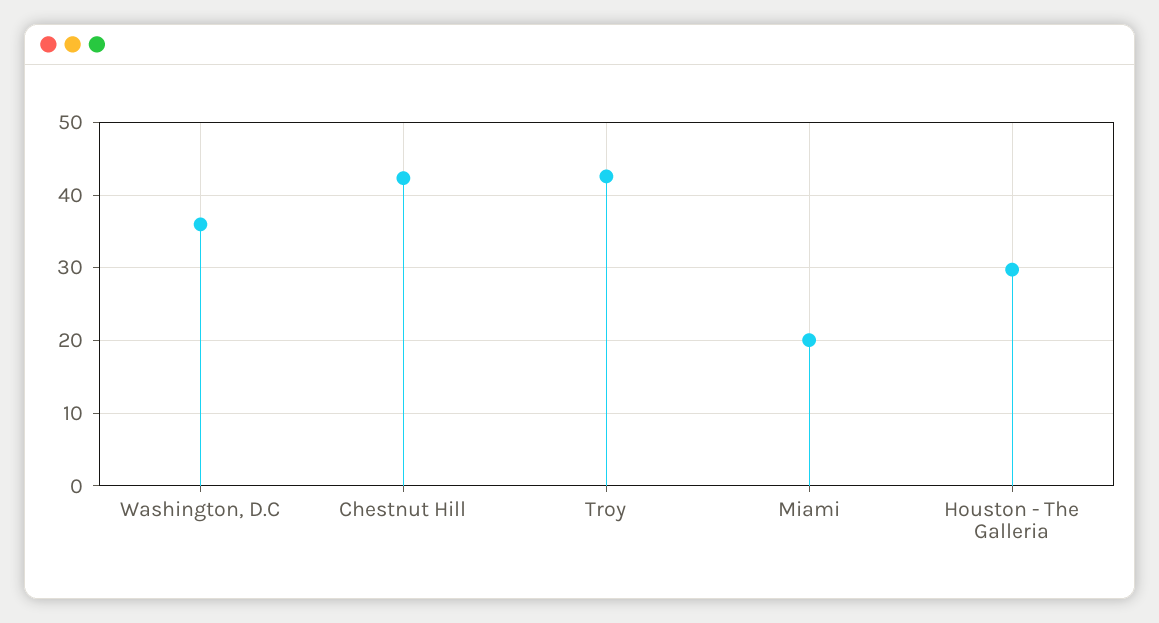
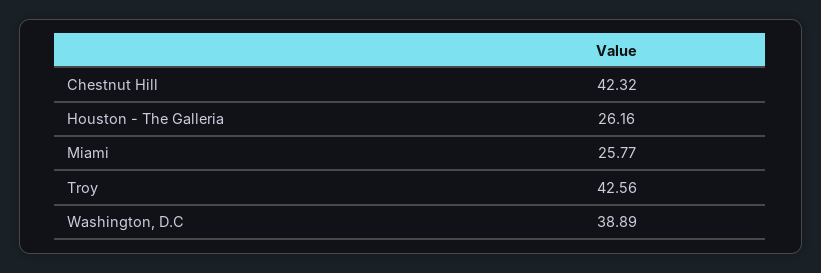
  {
-   "Washington, D.C": 36,
+   "Washington, D.C": 38.89,
    "Chestnut Hill": 42.32,
    "Troy": 42.56,
-   "Miami": 20,
+   "Miami": 25.77,
-   "Houston - The Galleria": 30
+   "Houston - The Galleria": 26.16
  }

